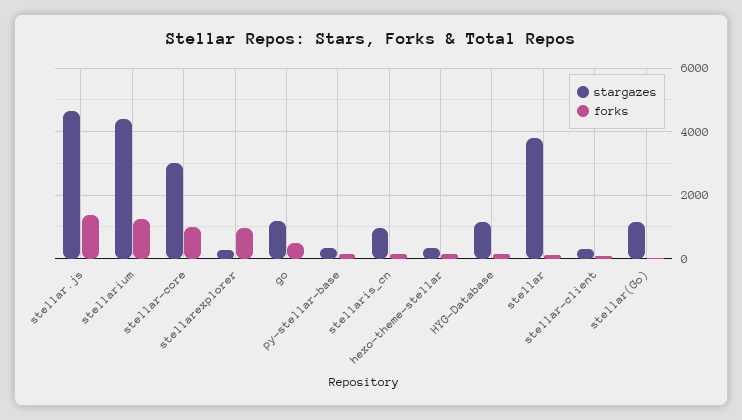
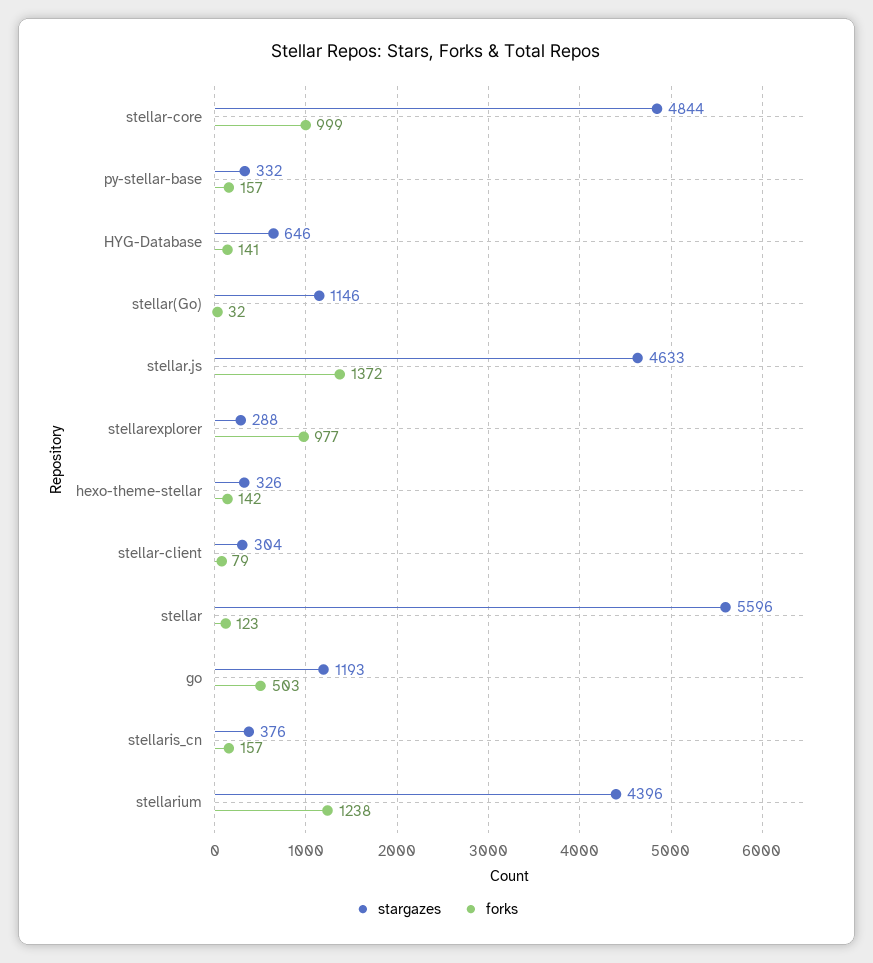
  {
    "stargazes": {
      "stellar.js": 4633,
      "stellarium": 4396,
-     "stellar-core": 3000,
+     "stellar-core": 4844,
      "stellarexplorer": 288,
      "go": 1193,
      "py-stellar-base": 332,
-     "stellaris_cn": 1000,
+     "stellaris_cn": 376,
      "hexo-theme-stellar": 326,
-     "HYG-Database": 1200,
+     "HYG-Database": 646,
-     "stellar": 3800,
+     "stellar": 5596,
      "stellar-client": 304,
      "stellar(Go)": 1146
    },
    "forks": {
      "stellar.js": 1372,
      "stellarium": 1238,
      "stellar-core": 999,
      "stellarexplorer": 977,
      "go": 503,
      "py-stellar-base": 157,
      "stellaris_cn": 157,
      "hexo-theme-stellar": 142,
      "HYG-Database": 141,
      "stellar": 123,
      "stellar-client": 79,
      "stellar(Go)": 32
    }
  }

